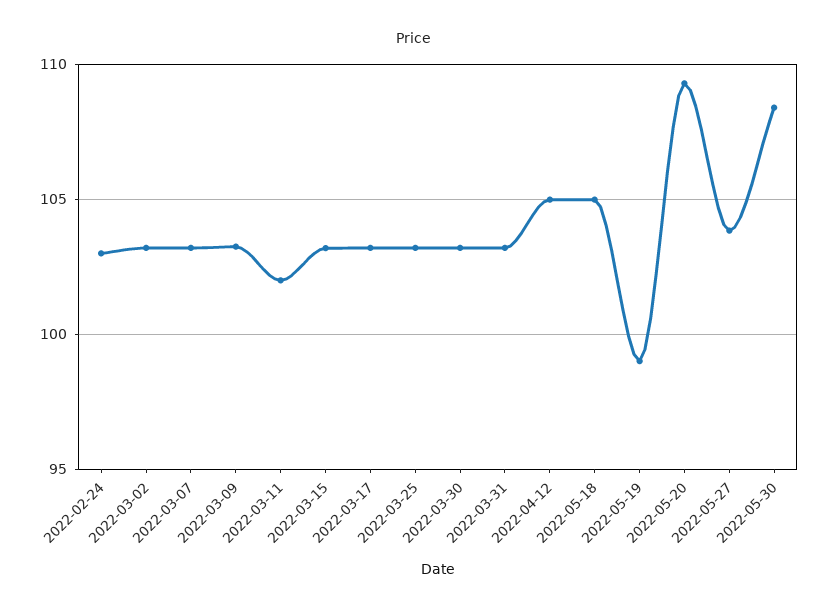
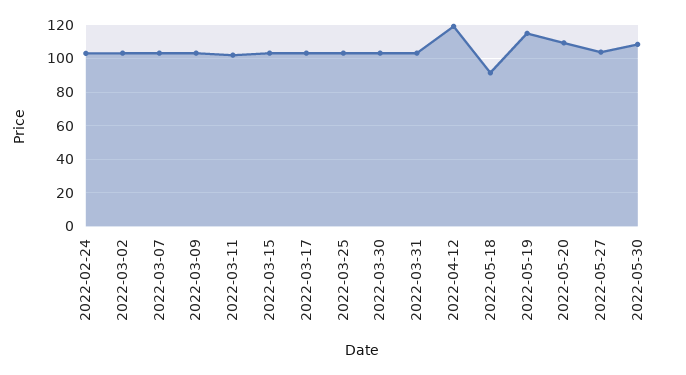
  {
    "2022-02-24": 103,
    "2022-03-02": 103,
    "2022-03-07": 103,
    "2022-03-09": 103.5,
    "2022-03-11": 102,
    "2022-03-15": 103,
    "2022-03-17": 103,
    "2022-03-25": 103,
    "2022-03-30": 103,
    "2022-03-31": 103,
-   "2022-04-12": 105,
+   "2022-04-12": 120,
-   "2022-05-18": 105,
+   "2022-05-18": 90,
-   "2022-05-19": 99,
+   "2022-05-19": 115,
    "2022-05-20": 109.5,
    "2022-05-27": 104,
    "2022-05-30": 108.5
  }

